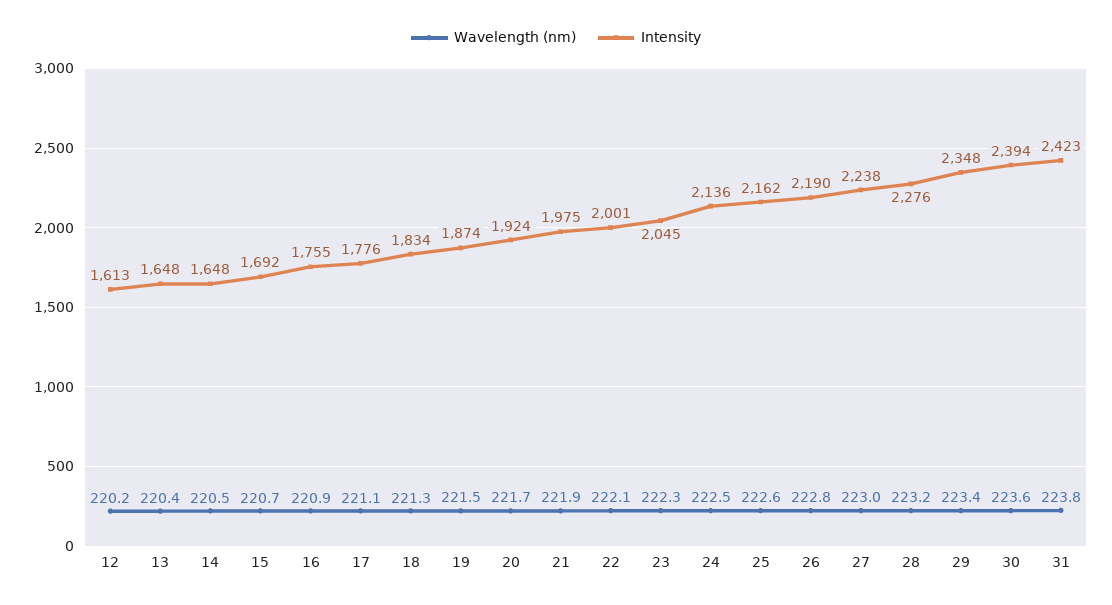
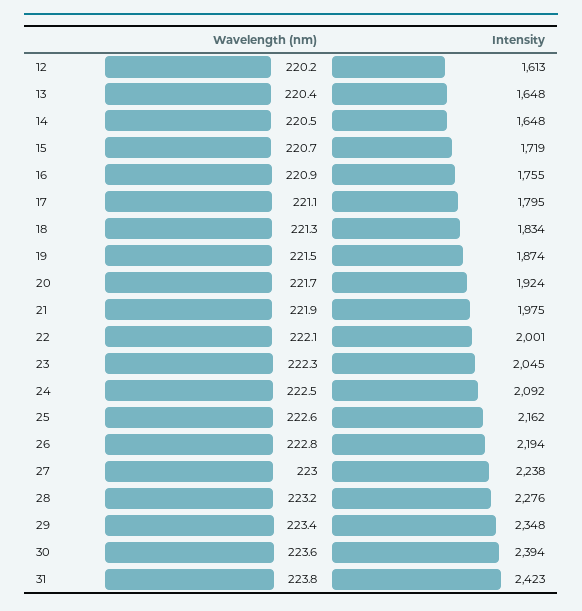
  {
    "Wavelength (nm)": {
      "12": 220.2,
      "13": 220.4,
      "14": 220.5,
      "15": 220.7,
      "16": 220.9,
      "17": 221.1,
      "18": 221.3,
      "19": 221.5,
      "20": 221.7,
      "21": 221.9,
      "22": 222.1,
      "23": 222.3,
      "24": 222.5,
      "25": 222.6,
      "26": 222.8,
      "27": 223,
      "28": 223.2,
      "29": 223.4,
      "30": 223.6,
      "31": 223.8
    },
    "Intensity": {
      "12": 1613,
      "13": 1648,
      "14": 1648,
-     "15": 1692,
+     "15": 1719,
      "16": 1755,
-     "17": 1776,
+     "17": 1795,
      "18": 1834,
      "19": 1874,
      "20": 1924,
      "21": 1975,
      "22": 2001,
      "23": 2045,
-     "24": 2136,
+     "24": 2092,
      "25": 2162,
-     "26": 2190,
+     "26": 2194,
      "27": 2238,
      "28": 2276,
      "29": 2348,
      "30": 2394,
      "31": 2423
    }
  }

